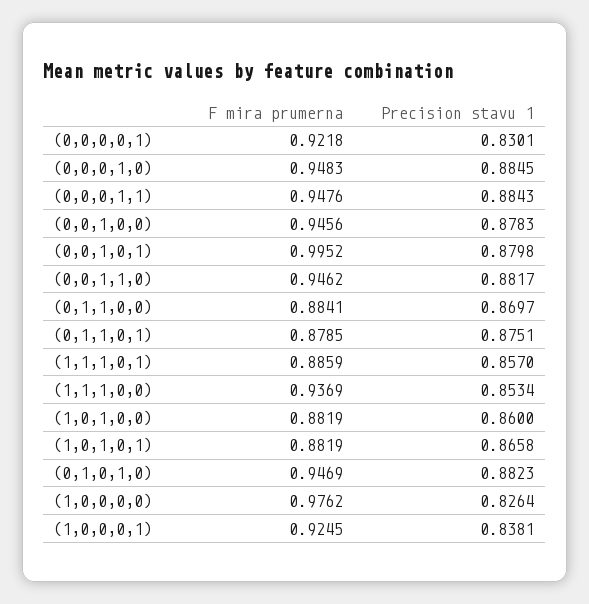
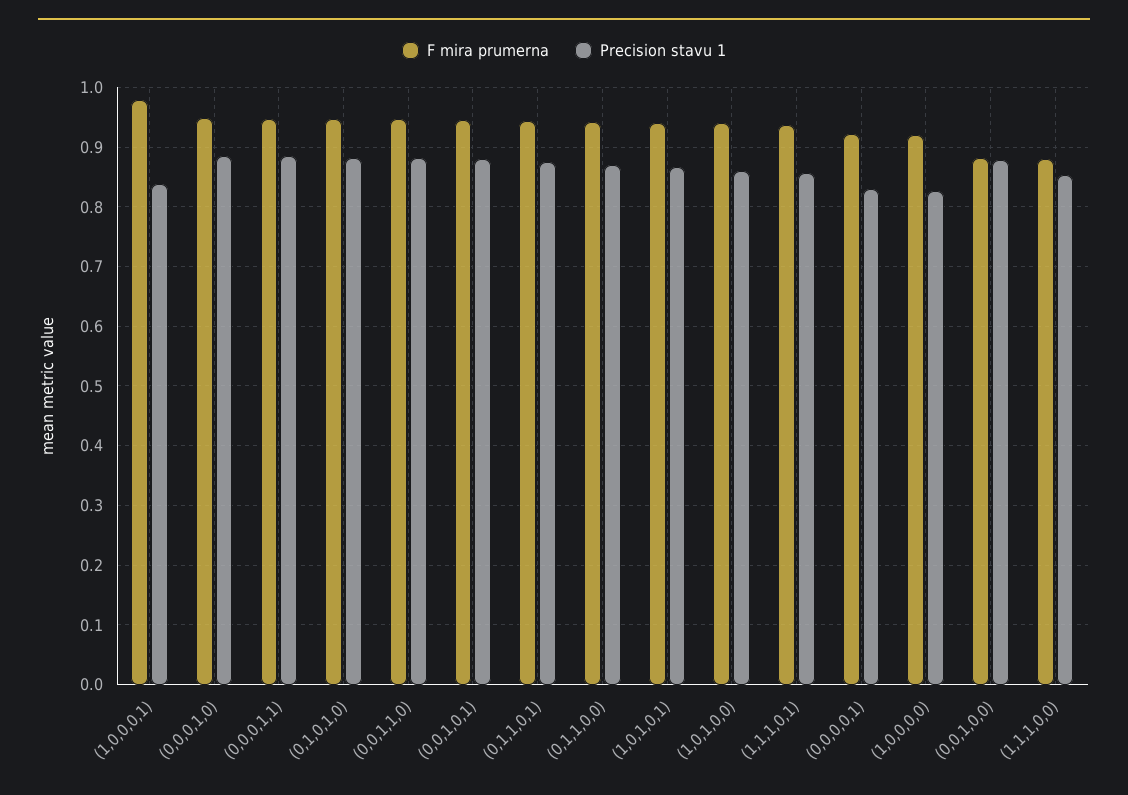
  {
    "F mira prumerna": {
      "(0,0,0,0,1)": 0.9218,
      "(0,0,0,1,0)": 0.9483,
      "(0,0,0,1,1)": 0.9476,
-     "(0,0,1,0,0)": 0.9456,
+     "(0,0,1,0,0)": 0.88,
-     "(0,0,1,0,1)": 0.9952,
+     "(0,0,1,0,1)": 0.94,
      "(0,0,1,1,0)": 0.9462,
-     "(0,1,1,0,0)": 0.8841,
+     "(0,1,1,0,0)": 0.94,
-     "(0,1,1,0,1)": 0.8785,
+     "(0,1,1,0,1)": 0.94,
-     "(1,1,1,0,1)": 0.8859,
+     "(1,1,1,0,1)": 0.94,
-     "(1,1,1,0,0)": 0.9369,
+     "(1,1,1,0,0)": 0.88,
-     "(1,0,1,0,0)": 0.8819,
+     "(1,0,1,0,0)": 0.94,
-     "(1,0,1,0,1)": 0.8819,
+     "(1,0,1,0,1)": 0.94,
      "(0,1,0,1,0)": 0.9469,
-     "(1,0,0,0,0)": 0.9762,
+     "(1,0,0,0,0)": 0.92,
-     "(1,0,0,0,1)": 0.9245
+     "(1,0,0,0,1)": 0.98
    },
    "Precision stavu 1": {
      "(0,0,0,0,1)": 0.8301,
      "(0,0,0,1,0)": 0.8845,
      "(0,0,0,1,1)": 0.8843,
      "(0,0,1,0,0)": 0.8783,
      "(0,0,1,0,1)": 0.8798,
      "(0,0,1,1,0)": 0.8817,
      "(0,1,1,0,0)": 0.8697,
      "(0,1,1,0,1)": 0.8751,
      "(1,1,1,0,1)": 0.857,
      "(1,1,1,0,0)": 0.8534,
      "(1,0,1,0,0)": 0.86,
      "(1,0,1,0,1)": 0.8658,
      "(0,1,0,1,0)": 0.8823,
      "(1,0,0,0,0)": 0.8264,
      "(1,0,0,0,1)": 0.8381
    }
  }

